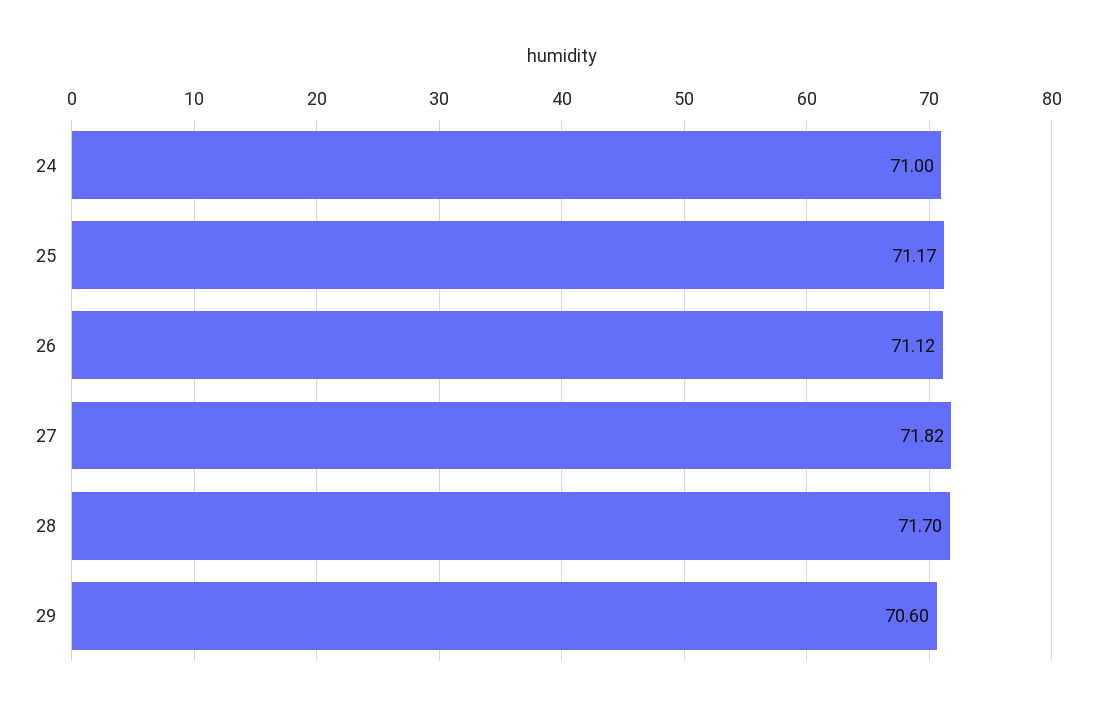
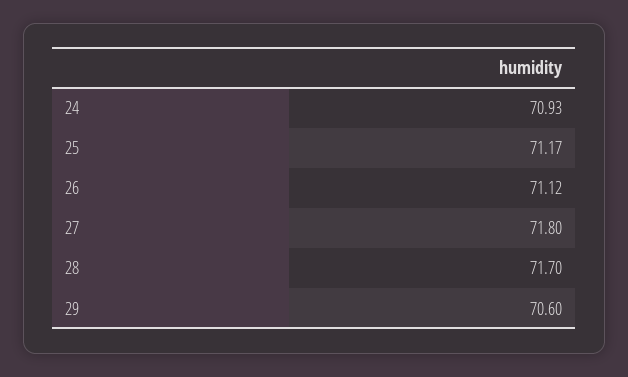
  {
-   "24": 71,
+   "24": 70.93,
    "25": 71.17,
    "26": 71.12,
-   "27": 71.82,
+   "27": 71.8,
    "28": 71.7,
    "29": 70.6
  }

